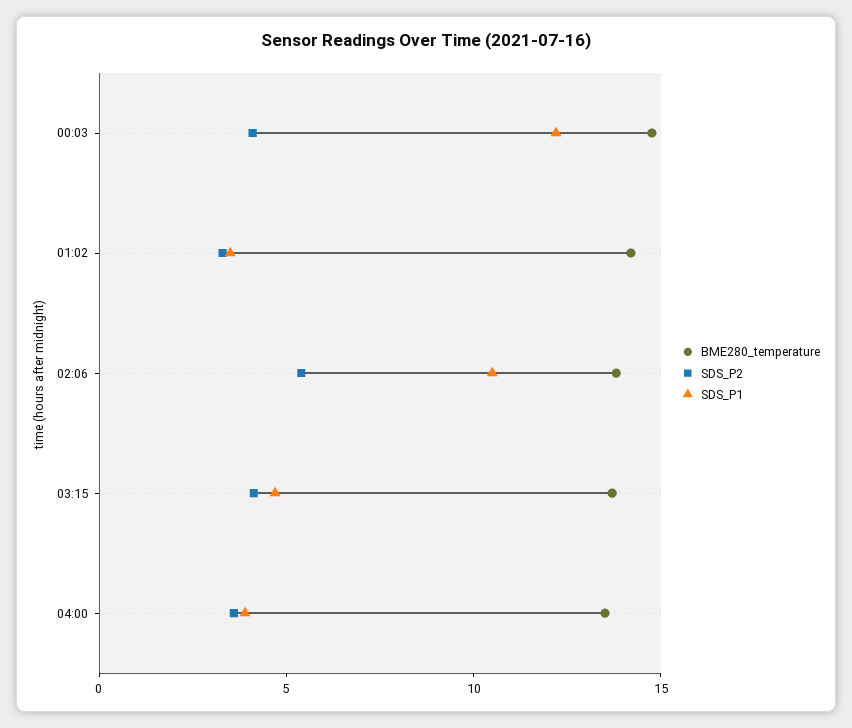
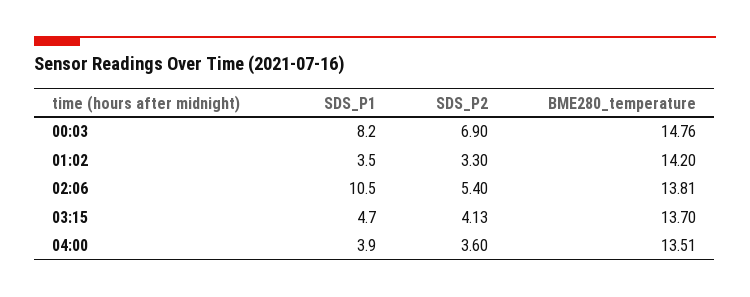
  {
    "BME280_temperature": {
      "00:03": 14.76,
      "01:02": 14.2,
      "02:06": 13.81,
      "03:15": 13.7,
      "04:00": 13.51
    },
    "SDS_P2": {
-     "00:03": 4,
+     "00:03": 6.9,
      "01:02": 3.3,
      "02:06": 5.4,
      "03:15": 4.13,
      "04:00": 3.6
    },
    "SDS_P1": {
-     "00:03": 12,
+     "00:03": 8.2,
      "01:02": 3.5,
      "02:06": 10.5,
      "03:15": 4.7,
      "04:00": 3.9
    }
  }

